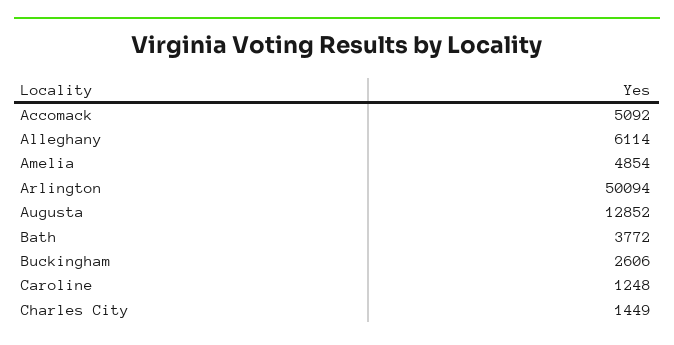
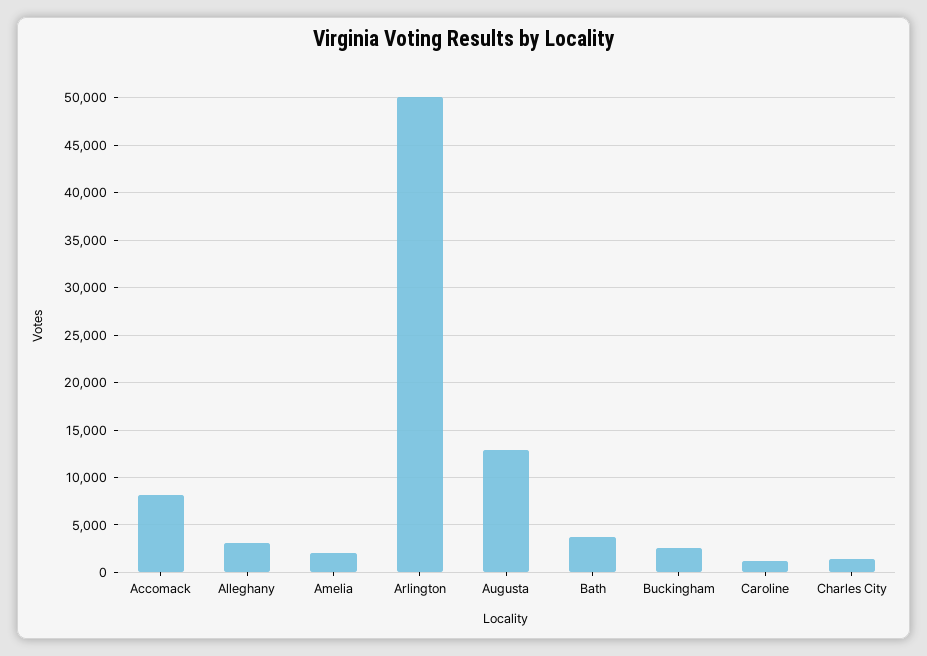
  {
-   "Accomack": 5092,
+   "Accomack": 8000,
-   "Alleghany": 6114,
+   "Alleghany": 3000,
-   "Amelia": 4854,
+   "Amelia": 2000,
    "Arlington": 50094,
    "Augusta": 12852,
    "Bath": 3772,
    "Buckingham": 2606,
    "Caroline": 1248,
    "Charles City": 1449
  }

